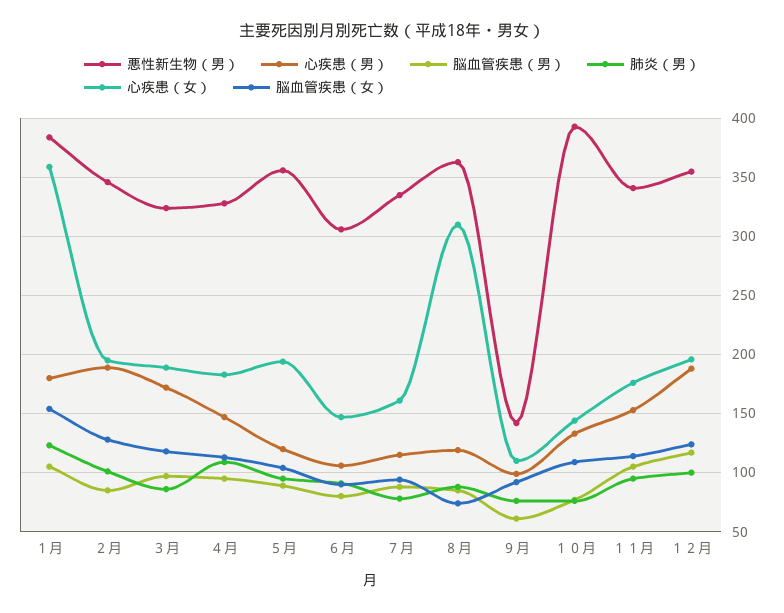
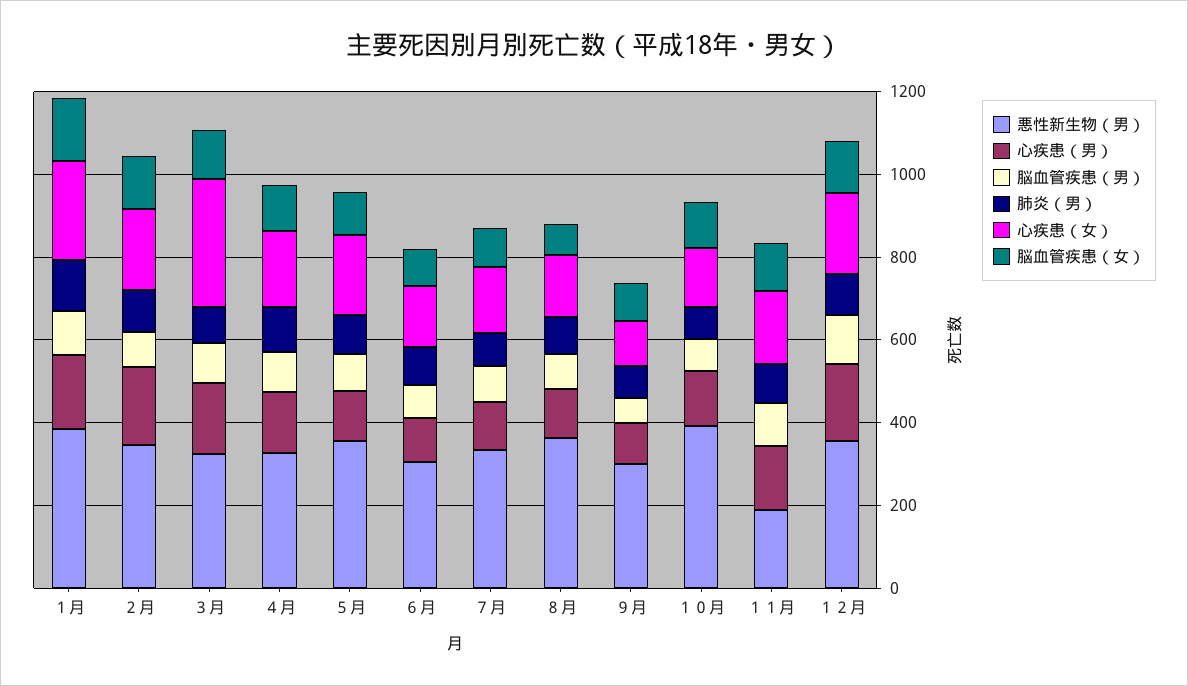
  {
    "悪性新生物（男）": {
      "１月": 380,
      "２月": 350,
      "３月": 320,
      "４月": 330,
      "５月": 360,
      "６月": 310,
      "７月": 340,
      "８月": 360,
-     "９月": 140,
+     "９月": 300,
      "１０月": 390,
-     "１１月": 340,
+     "１１月": 200,
      "１２月": 360
    },
    "心疾患（男）": {
      "１月": 180,
      "２月": 190,
      "３月": 170,
      "４月": 150,
      "５月": 120,
      "６月": 110,
      "７月": 120,
      "８月": 120,
      "９月": 100,
      "１０月": 130,
      "１１月": 150,
      "１２月": 190
    },
    "脳血管疾患（男）": {
      "１月": 110,
      "２月": 90,
      "３月": 100,
      "４月": 100,
      "５月": 90,
      "６月": 80,
      "７月": 90,
      "８月": 90,
      "９月": 60,
      "１０月": 80,
      "１１月": 110,
      "１２月": 120
    },
    "肺炎（男）": {
      "１月": 120,
      "２月": 100,
      "３月": 90,
      "４月": 110,
      "５月": 100,
      "６月": 90,
      "７月": 80,
      "８月": 90,
      "９月": 80,
      "１０月": 80,
      "１１月": 100,
      "１２月": 100
    },
    "心疾患（女）": {
-     "１月": 360,
+     "１月": 250,
      "２月": 200,
-     "３月": 190,
+     "３月": 300,
      "４月": 180,
      "５月": 190,
      "６月": 150,
      "７月": 160,
-     "８月": 310,
+     "８月": 150,
      "９月": 110,
      "１０月": 140,
      "１１月": 180,
      "１２月": 200
    },
    "脳血管疾患（女）": {
      "１月": 150,
      "２月": 130,
      "３月": 120,
      "４月": 110,
      "５月": 100,
      "６月": 90,
      "７月": 90,
      "８月": 70,
      "９月": 90,
      "１０月": 110,
      "１１月": 110,
      "１２月": 120
    }
  }

